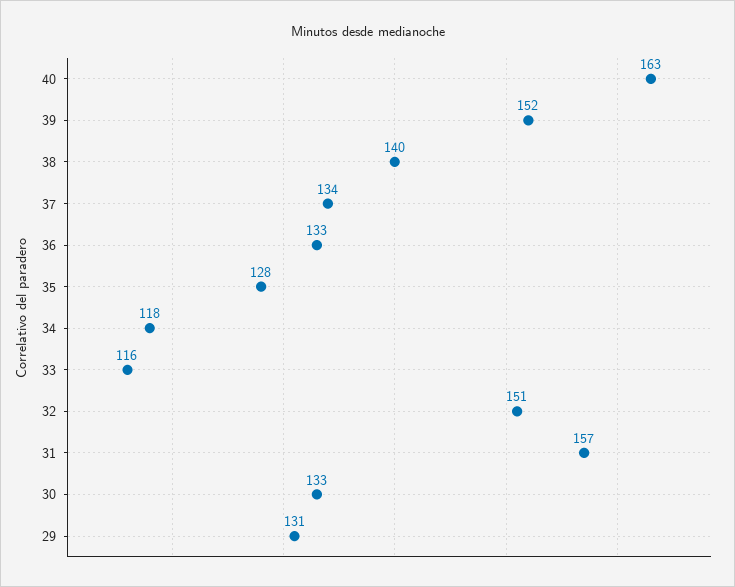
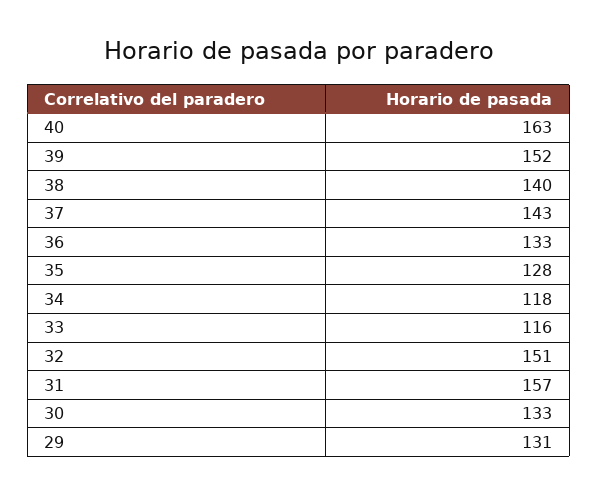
  {
    "40": 163,
    "39": 152,
    "38": 140,
-   "37": 134,
+   "37": 143,
    "36": 133,
    "35": 128,
    "34": 118,
    "33": 116,
    "32": 151,
    "31": 157,
    "30": 133,
    "29": 131
  }

